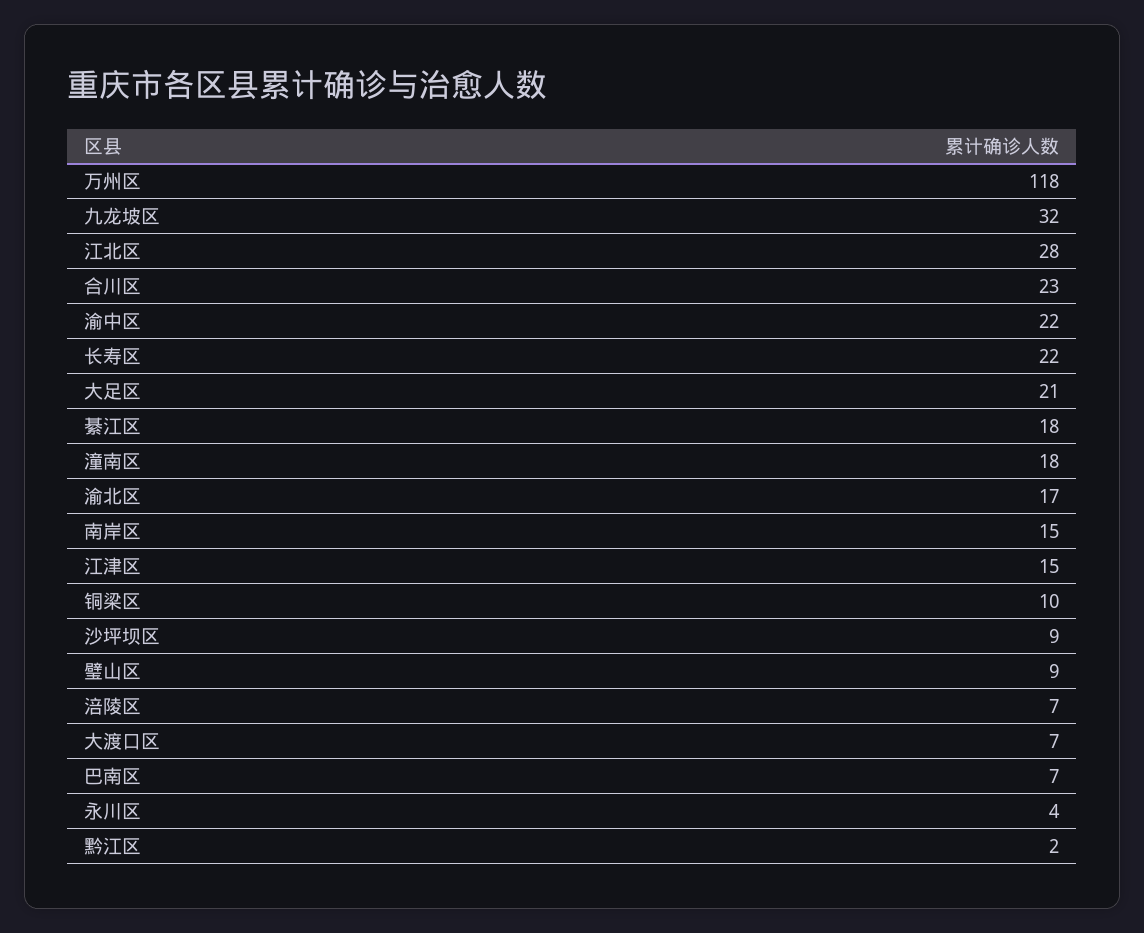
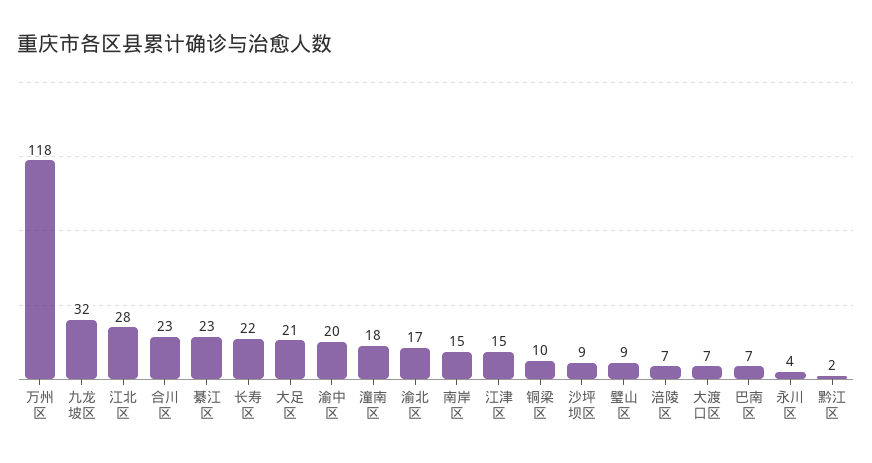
  {
    "万州区": 118,
    "九龙坡区": 32,
    "江北区": 28,
    "合川区": 23,
-   "渝中区": 22,
+   "渝中区": 20,
    "长寿区": 22,
    "大足区": 21,
-   "綦江区": 18,
+   "綦江区": 23,
    "潼南区": 18,
    "渝北区": 17,
    "南岸区": 15,
    "江津区": 15,
    "铜梁区": 10,
    "沙坪坝区": 9,
    "璧山区": 9,
    "涪陵区": 7,
    "大渡口区": 7,
    "巴南区": 7,
    "永川区": 4,
    "黔江区": 2
  }

